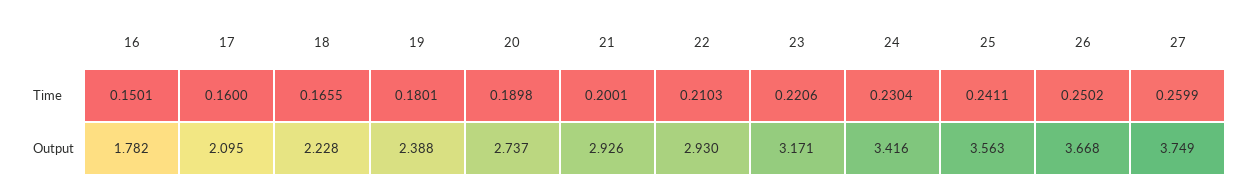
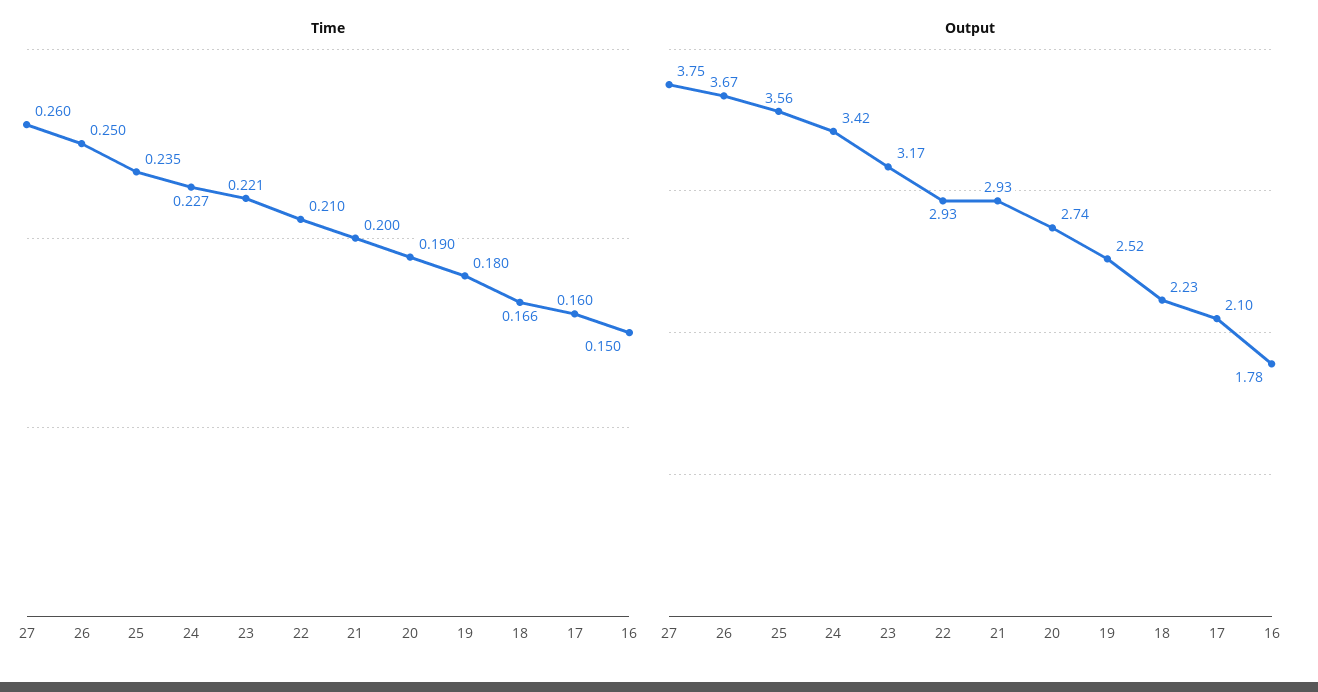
  {
    "Time": {
      "16": 0.1501,
      "17": 0.16,
      "18": 0.1655,
      "19": 0.1801,
      "20": 0.1898,
      "21": 0.2001,
      "22": 0.2103,
      "23": 0.2206,
-     "24": 0.2304,
+     "24": 0.227,
-     "25": 0.2411,
+     "25": 0.235,
      "26": 0.2502,
      "27": 0.2599
    },
    "Output": {
      "16": 1.782,
      "17": 2.095,
      "18": 2.228,
-     "19": 2.388,
+     "19": 2.52,
      "20": 2.737,
      "21": 2.926,
      "22": 2.93,
      "23": 3.171,
      "24": 3.416,
      "25": 3.563,
      "26": 3.668,
      "27": 3.749
    }
  }

